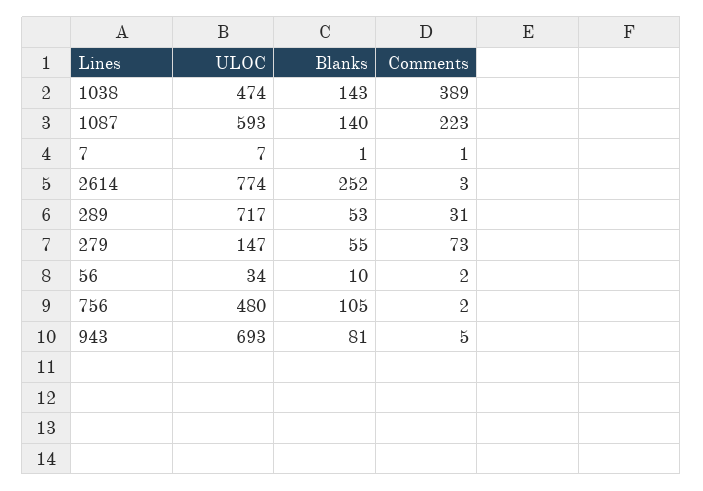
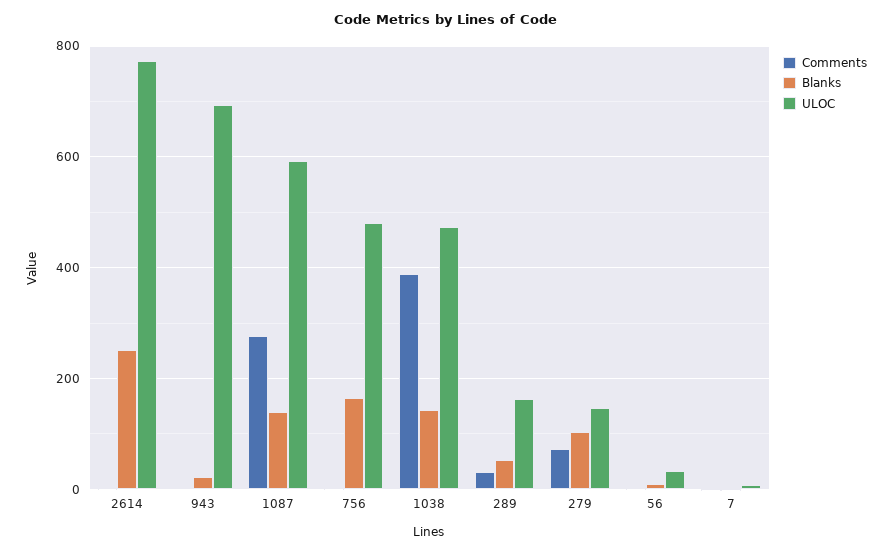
  {
    "ULOC": {
      "1038": 474,
      "1087": 593,
      "7": 7,
      "2614": 774,
-     "289": 717,
+     "289": 160,
      "279": 147,
      "56": 34,
      "756": 480,
      "943": 693
    },
    "Blanks": {
      "1038": 143,
      "1087": 140,
      "7": 1,
      "2614": 252,
      "289": 53,
-     "279": 55,
+     "279": 100,
      "56": 10,
-     "756": 105,
+     "756": 160,
-     "943": 81
+     "943": 20
    },
    "Comments": {
      "1038": 389,
-     "1087": 223,
+     "1087": 280,
      "7": 1,
      "2614": 3,
      "289": 31,
      "279": 73,
      "56": 2,
      "756": 2,
      "943": 5
    }
  }

